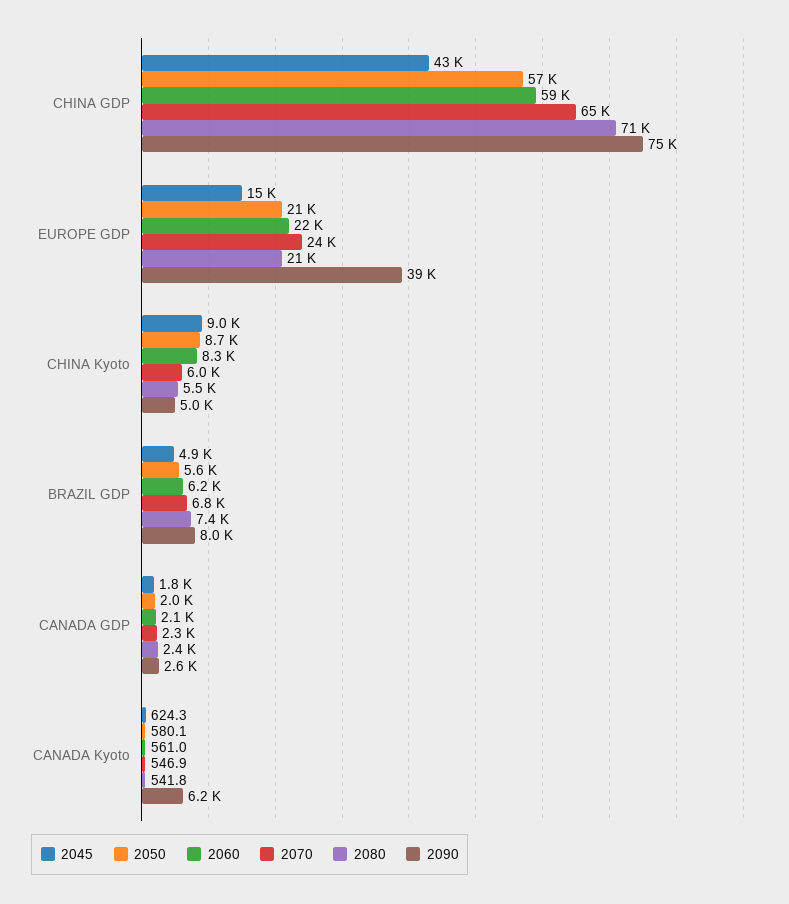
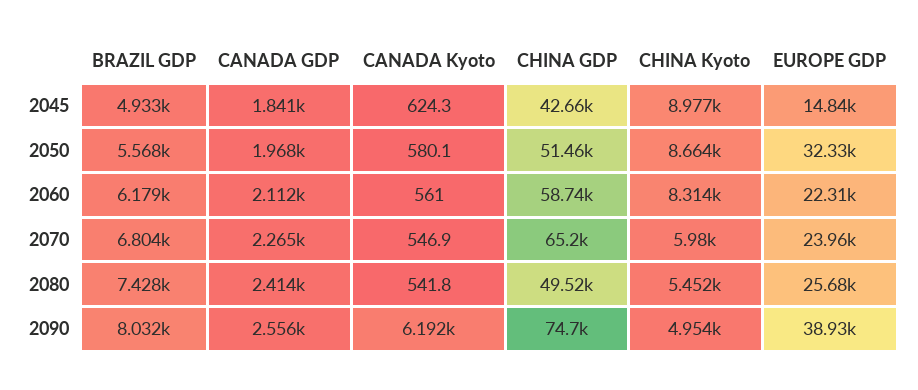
  {
    "2045": {
      "CHINA GDP": 42660,
      "EUROPE GDP": 14840,
      "CHINA Kyoto": 8977,
      "BRAZIL GDP": 4933,
      "CANADA GDP": 1841,
      "CANADA Kyoto": 624.3
    },
    "2050": {
-     "CHINA GDP": 57000,
+     "CHINA GDP": 51460,
-     "EUROPE GDP": 21000,
+     "EUROPE GDP": 32330,
      "CHINA Kyoto": 8664,
      "BRAZIL GDP": 5568,
      "CANADA GDP": 1968,
      "CANADA Kyoto": 580.1
    },
    "2060": {
      "CHINA GDP": 58740,
      "EUROPE GDP": 22310,
      "CHINA Kyoto": 8314,
      "BRAZIL GDP": 6179,
      "CANADA GDP": 2112,
      "CANADA Kyoto": 561
    },
    "2070": {
      "CHINA GDP": 65200,
      "EUROPE GDP": 23960,
      "CHINA Kyoto": 5980,
      "BRAZIL GDP": 6804,
      "CANADA GDP": 2265,
      "CANADA Kyoto": 546.9
    },
    "2080": {
-     "CHINA GDP": 71000,
+     "CHINA GDP": 49520,
-     "EUROPE GDP": 21000,
+     "EUROPE GDP": 25680,
      "CHINA Kyoto": 5452,
      "BRAZIL GDP": 7428,
      "CANADA GDP": 2414,
      "CANADA Kyoto": 541.8
    },
    "2090": {
      "CHINA GDP": 74700,
      "EUROPE GDP": 38930,
      "CHINA Kyoto": 4954,
      "BRAZIL GDP": 8032,
      "CANADA GDP": 2556,
      "CANADA Kyoto": 6192
    }
  }

